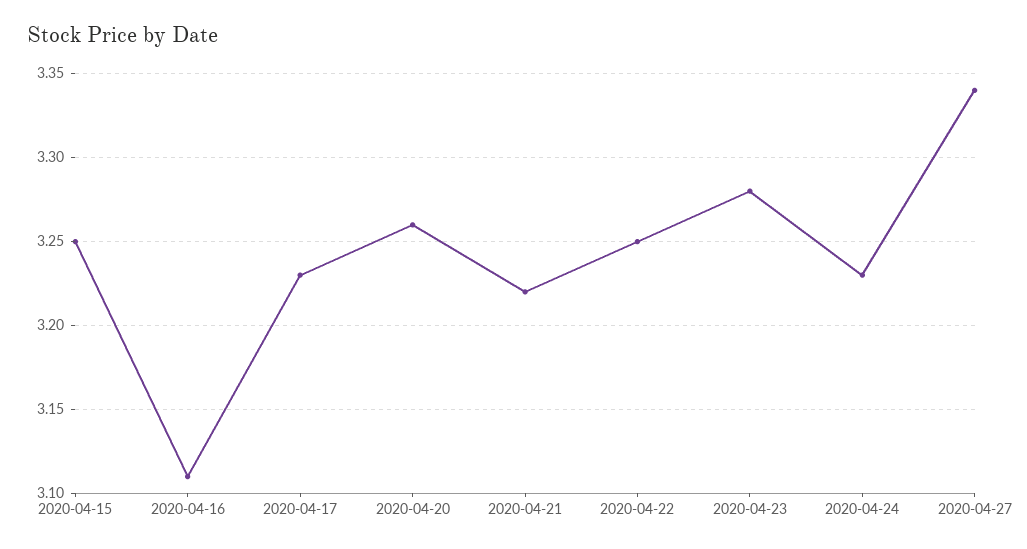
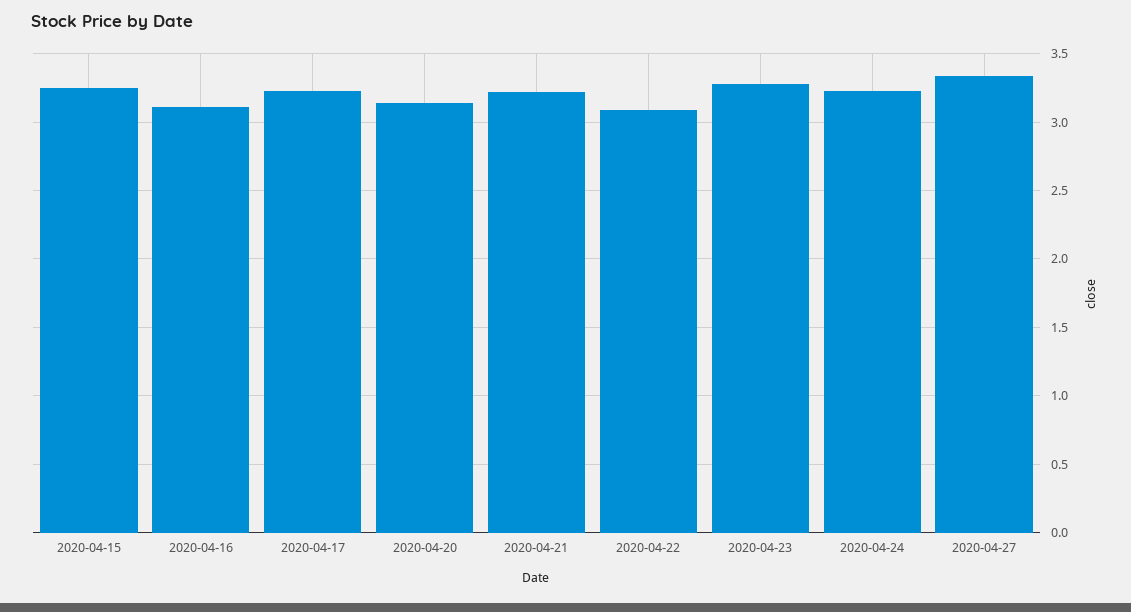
  {
    "2020-04-15": 3.25,
    "2020-04-16": 3.11,
    "2020-04-17": 3.23,
-   "2020-04-20": 3.26,
+   "2020-04-20": 3.15,
    "2020-04-21": 3.22,
-   "2020-04-22": 3.25,
+   "2020-04-22": 3.1,
    "2020-04-23": 3.28,
    "2020-04-24": 3.23,
    "2020-04-27": 3.34
  }

